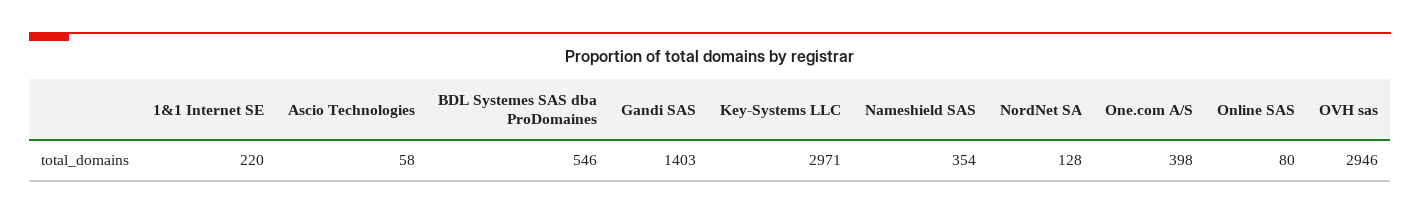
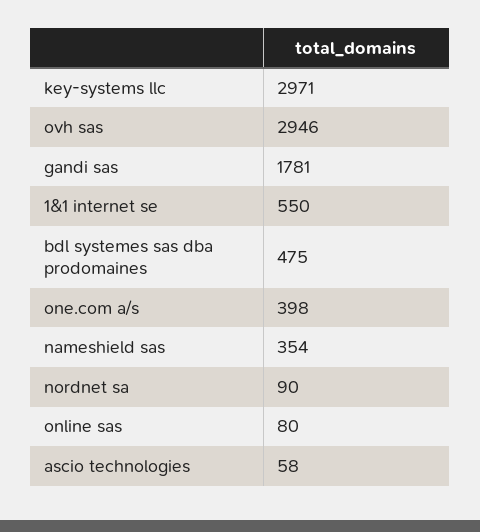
  {
-   "1&1 Internet SE": 220,
+   "1&1 Internet SE": 550,
    "Ascio Technologies": 58,
-   "BDL Systemes SAS dba ProDomaines": 546,
+   "BDL Systemes SAS dba ProDomaines": 475,
-   "Gandi SAS": 1403,
+   "Gandi SAS": 1781,
    "Key-Systems LLC": 2971,
    "Nameshield SAS": 354,
-   "NordNet SA": 128,
+   "NordNet SA": 90,
    "One.com A/S": 398,
    "Online SAS": 80,
    "OVH sas": 2946
  }

